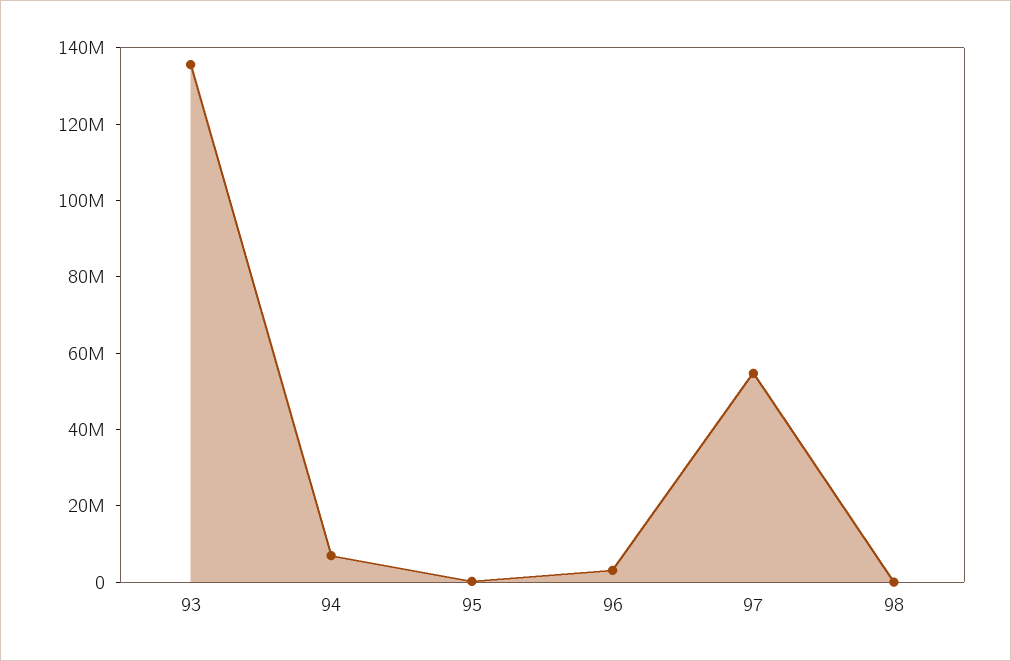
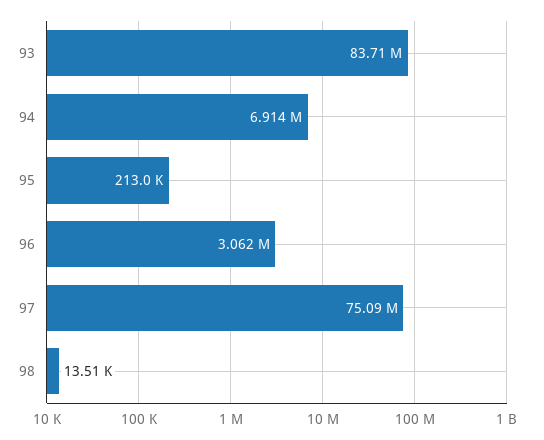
  {
-   "93": 135000000,
+   "93": 83710000,
    "94": 6914000,
    "95": 213000,
    "96": 3062000,
-   "97": 55000000,
+   "97": 75090000,
    "98": 13510
  }

